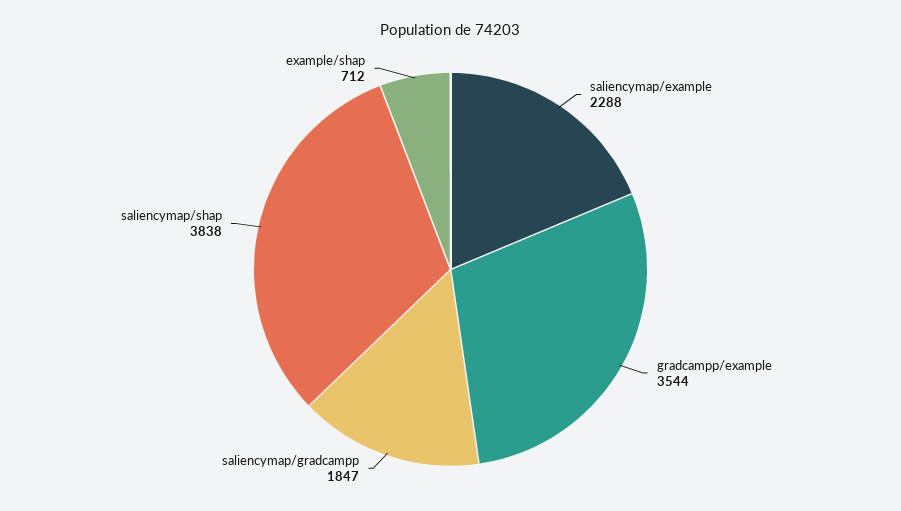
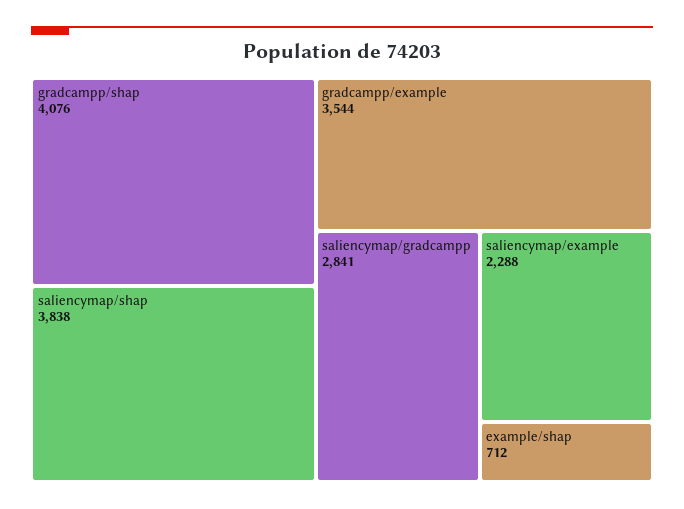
  {
    "saliencymap/example": 2288,
    "gradcampp/example": 3544,
-   "saliencymap/gradcampp": 1847,
+   "saliencymap/gradcampp": 2841,
    "saliencymap/shap": 3838,
-   "example/shap": 712
+   "example/shap": 712,
+   "gradcampp/shap": 4076
  }

